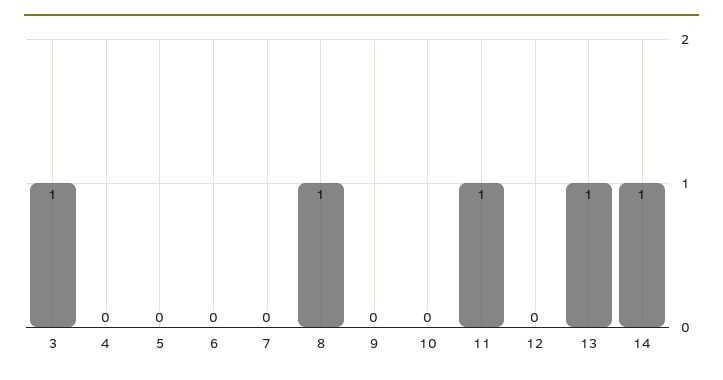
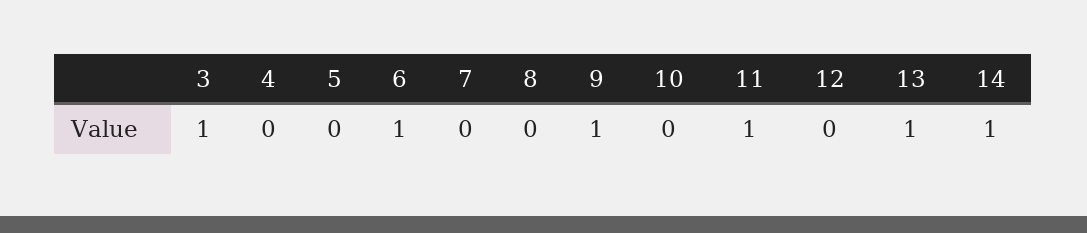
  {
    "3": 1,
    "4": 0,
    "5": 0,
-   "6": 0,
+   "6": 1,
    "7": 0,
-   "8": 1,
+   "8": 0,
-   "9": 0,
+   "9": 1,
    "10": 0,
    "11": 1,
    "12": 0,
    "13": 1,
    "14": 1
  }

